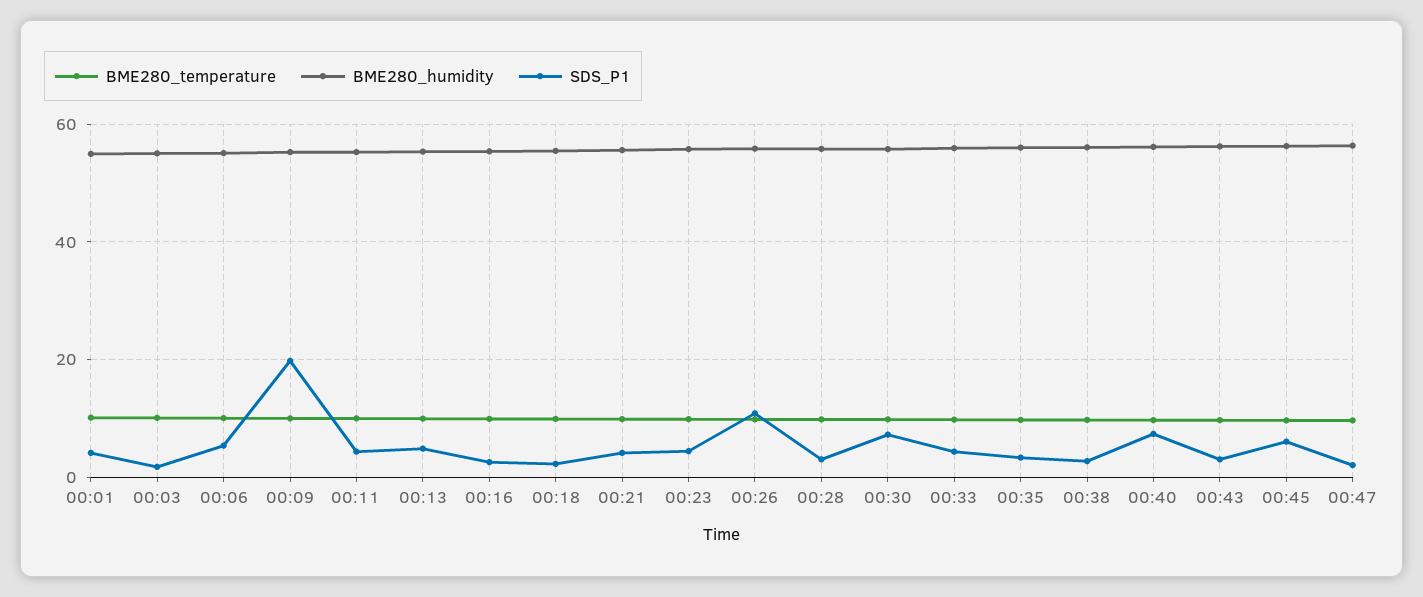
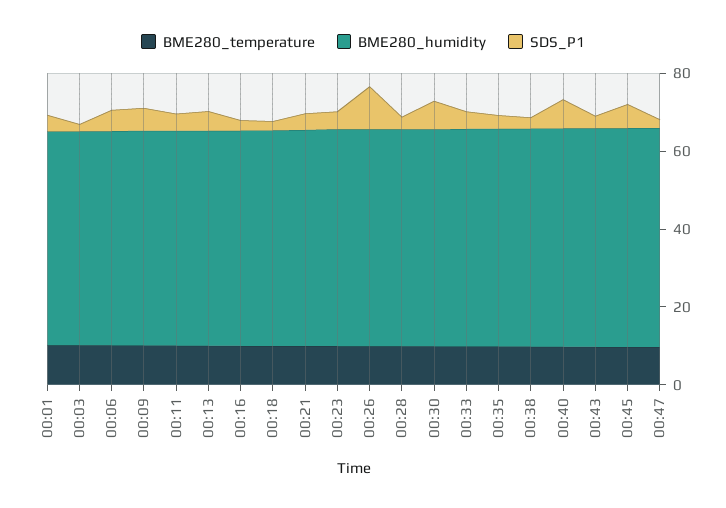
  {
    "BME280_temperature": {
      "00:01": 10,
      "00:03": 10,
      "00:06": 10,
      "00:09": 10,
      "00:11": 10,
      "00:13": 10,
      "00:16": 10,
      "00:18": 10,
      "00:21": 10,
      "00:23": 10,
      "00:26": 10,
      "00:28": 10,
      "00:30": 10,
      "00:33": 10,
      "00:35": 10,
      "00:38": 10,
      "00:40": 10,
      "00:43": 10,
      "00:45": 10,
      "00:47": 10
    },
    "BME280_humidity": {
      "00:01": 54,
      "00:03": 56,
      "00:06": 56,
      "00:09": 56,
      "00:11": 56,
      "00:13": 56,
      "00:16": 56,
      "00:18": 56,
      "00:21": 56,
      "00:23": 56,
      "00:26": 56,
      "00:28": 56,
      "00:30": 56,
      "00:33": 56,
      "00:35": 56,
      "00:38": 56,
      "00:40": 56,
      "00:43": 56,
      "00:45": 56,
      "00:47": 56
    },
    "SDS_P1": {
      "00:01": 4,
      "00:03": 2,
      "00:06": 6,
-     "00:09": 20,
+     "00:09": 5,
      "00:11": 4,
      "00:13": 4,
      "00:16": 2,
      "00:18": 2,
      "00:21": 4,
      "00:23": 4,
      "00:26": 10,
      "00:28": 4,
      "00:30": 8,
      "00:33": 4,
      "00:35": 4,
      "00:38": 2,
      "00:40": 8,
      "00:43": 4,
      "00:45": 6,
      "00:47": 2
    }
  }

